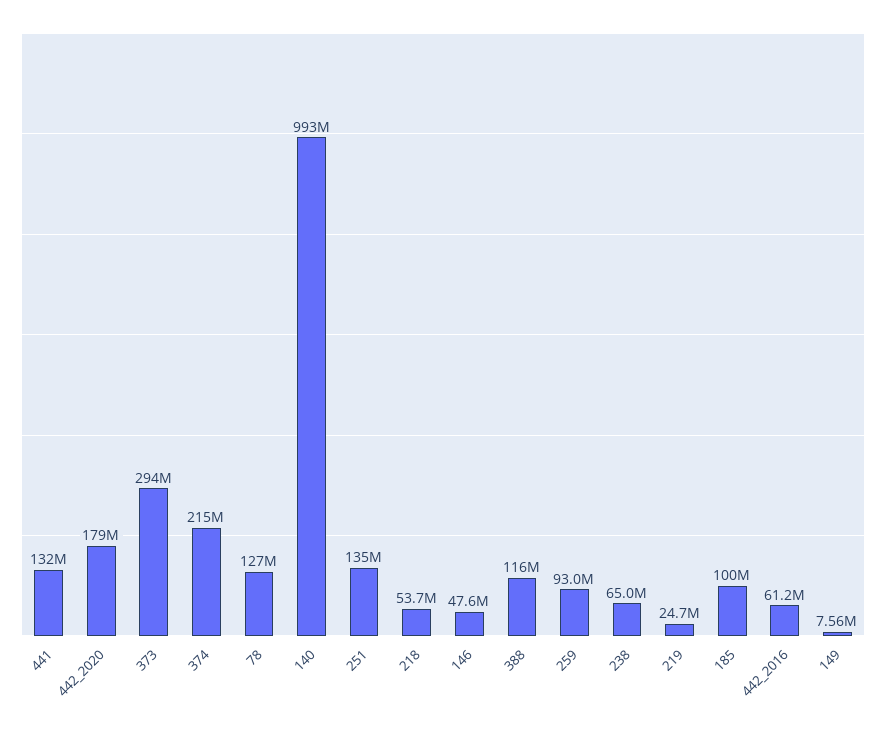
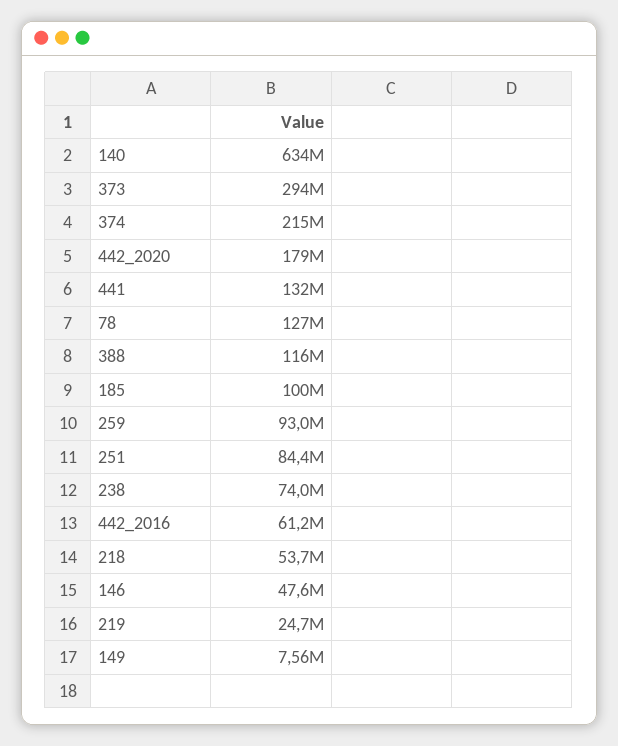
  {
    "441": 132000000,
    "442_2020": 179000000,
    "373": 294000000,
    "374": 215000000,
    "78": 127000000,
-   "140": 993000000,
+   "140": 634000000,
-   "251": 135000000,
+   "251": 84400000,
    "218": 53700000,
    "146": 47600000,
    "388": 116000000,
    "259": 93000000,
-   "238": 65000000,
+   "238": 74000000,
    "219": 24700000,
    "185": 100000000,
    "442_2016": 61200000,
    "149": 7560000
  }

